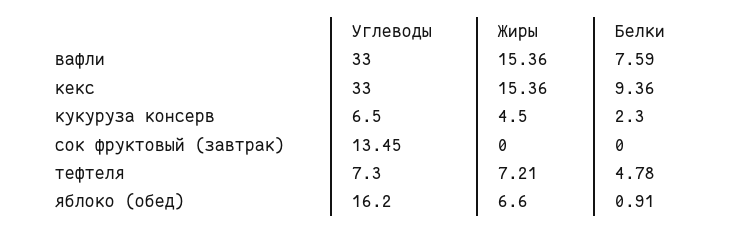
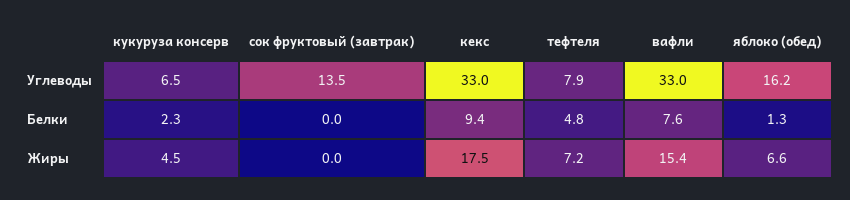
  {
    "Углеводы": {
      "вафли": 33,
      "кекс": 33,
      "кукуруза консерв": 6.5,
      "сок фруктовый (завтрак)": 13.45,
-     "тефтеля": 7.3,
+     "тефтеля": 7.9,
      "яблоко (обед)": 16.2
    },
    "Жиры": {
      "вафли": 15.36,
-     "кекс": 15.36,
+     "кекс": 17.5,
      "кукуруза консерв": 4.5,
      "сок фруктовый (завтрак)": 0,
      "тефтеля": 7.21,
      "яблоко (обед)": 6.6
    },
    "Белки": {
      "вафли": 7.59,
      "кекс": 9.36,
      "кукуруза консерв": 2.3,
      "сок фруктовый (завтрак)": 0,
      "тефтеля": 4.78,
-     "яблоко (обед)": 0.91
+     "яблоко (обед)": 1.3
    }
  }

